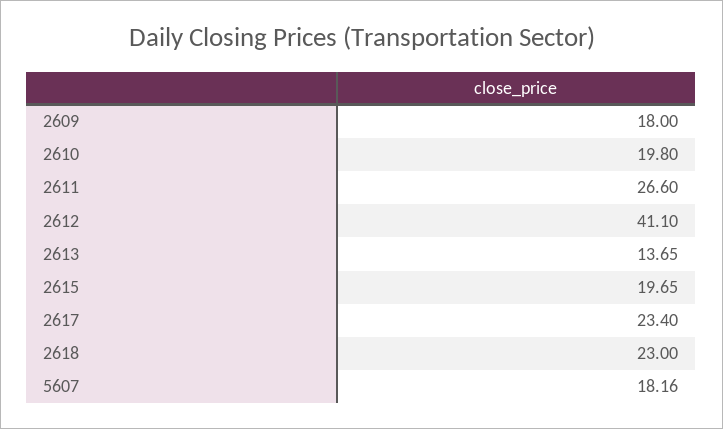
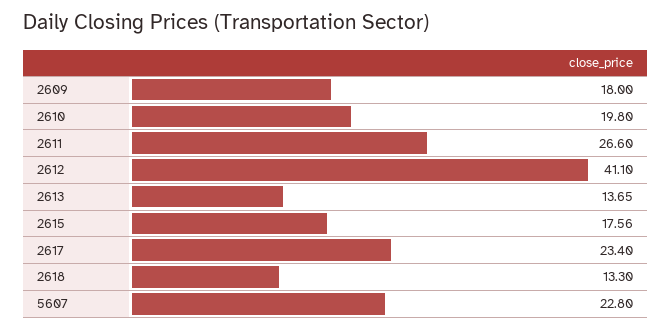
  {
    "2609": 18,
    "2610": 19.8,
    "2611": 26.6,
    "2612": 41.1,
    "2613": 13.65,
-   "2615": 19.65,
+   "2615": 17.56,
    "2617": 23.4,
-   "2618": 23,
+   "2618": 13.3,
-   "5607": 18.16
+   "5607": 22.8
  }

